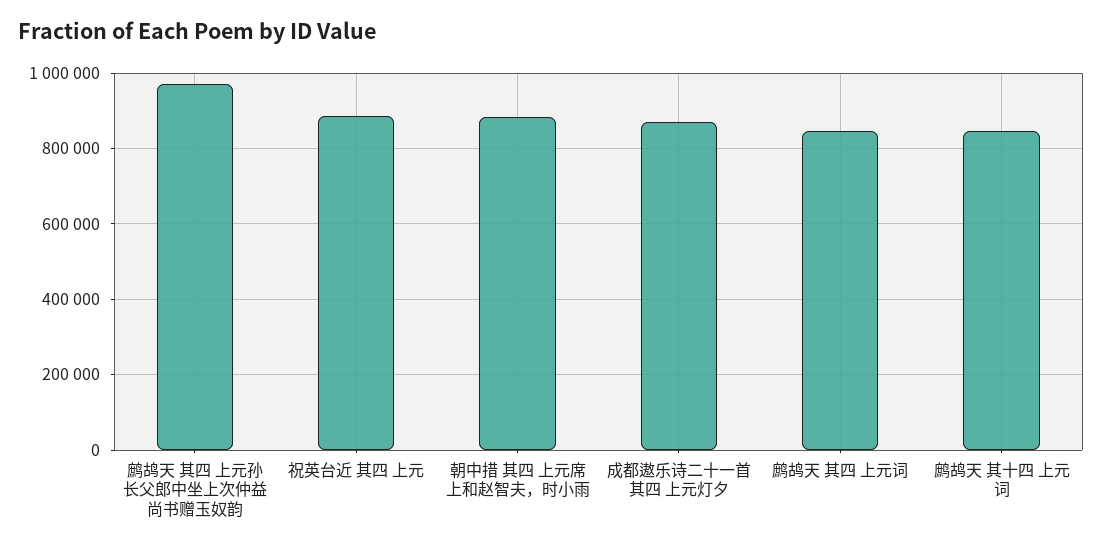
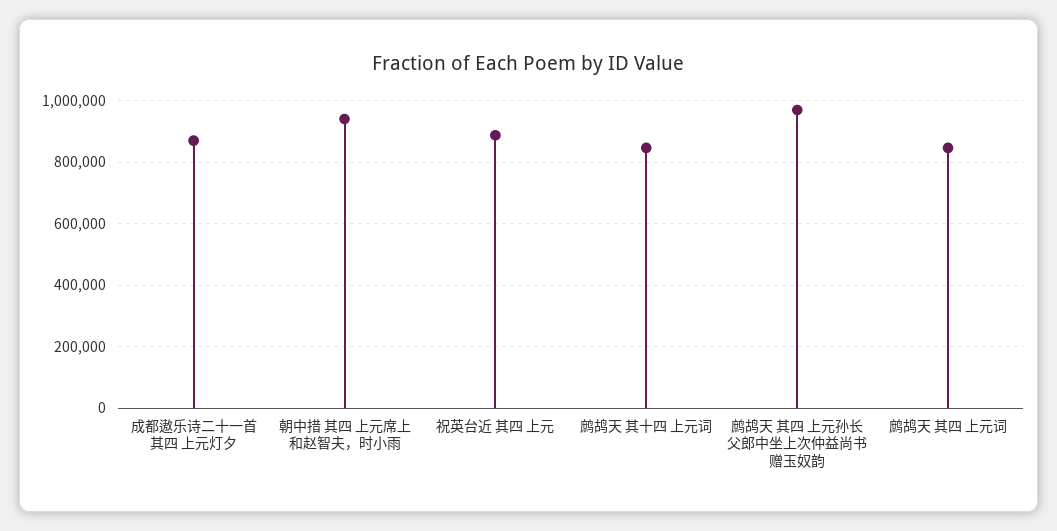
  {
    "鹧鸪天 其四 上元孙长父郎中坐上次仲益尚书赠玉奴韵": 980000,
    "祝英台近 其四 上元": 880000,
-   "朝中措 其四 上元席上和赵智夫，时小雨": 880000,
+   "朝中措 其四 上元席上和赵智夫，时小雨": 940000,
    "成都遨乐诗二十一首 其四 上元灯夕": 880000,
    "鹧鸪天 其四 上元词": 840000,
    "鹧鸪天 其十四 上元词": 840000
  }

